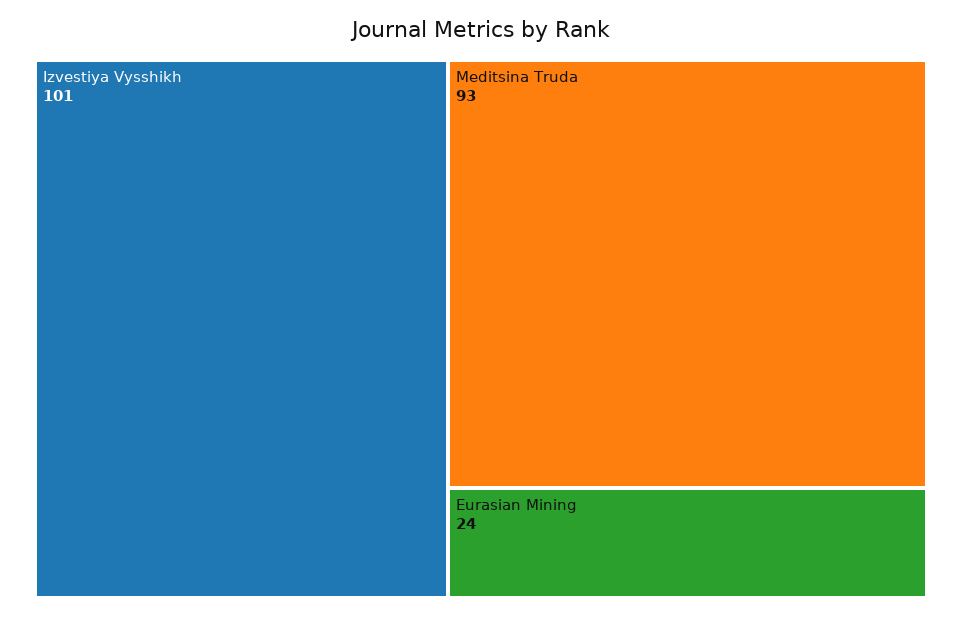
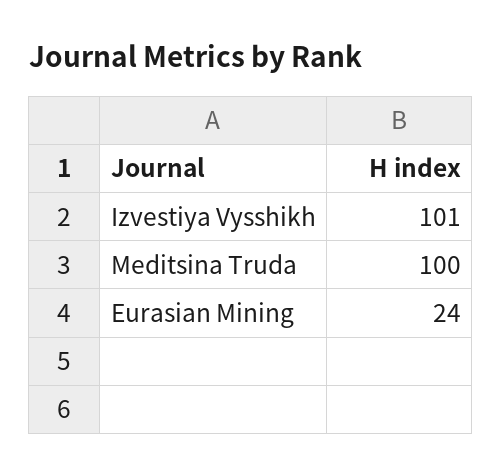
  {
    "Izvestiya Vysshikh": 101,
-   "Meditsina Truda": 93,
+   "Meditsina Truda": 100,
    "Eurasian Mining": 24
  }

